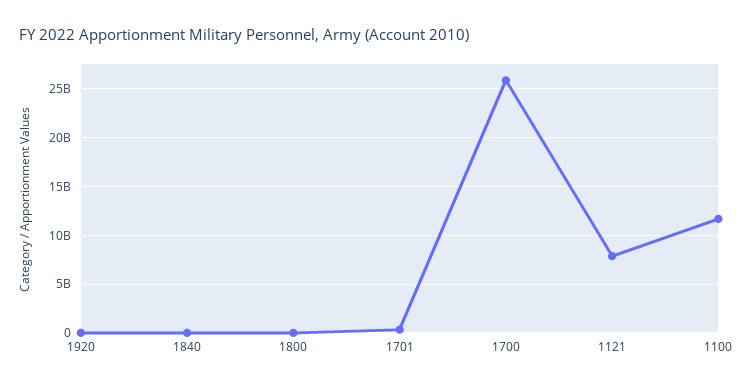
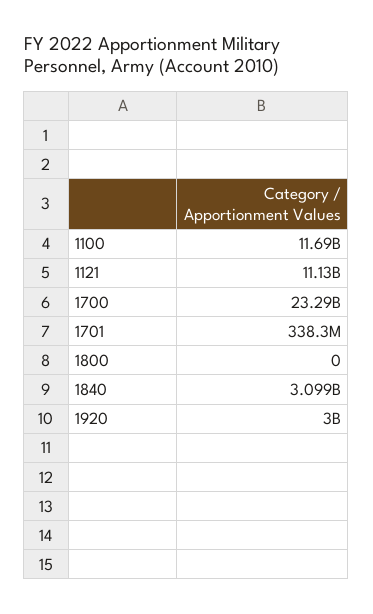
  {
-   "1920": 0,
+   "1920": 3000000000,
-   "1840": 0,
+   "1840": 3099000000,
    "1800": 0,
    "1701": 338300000,
-   "1700": 26000000000,
+   "1700": 23290000000,
-   "1121": 8000000000,
+   "1121": 11130000000,
    "1100": 11690000000
  }

